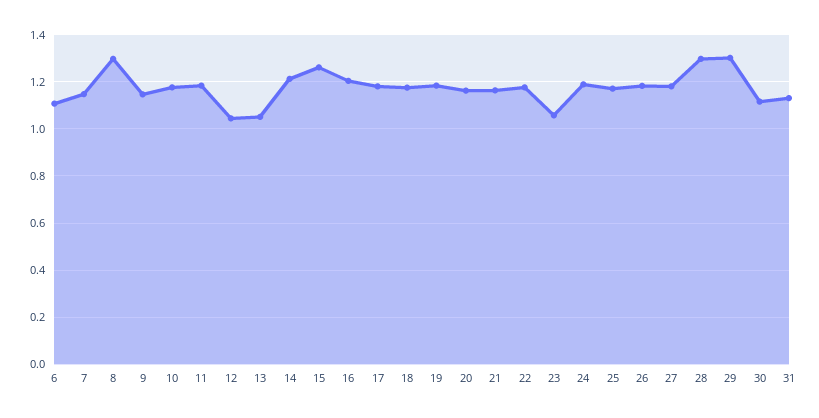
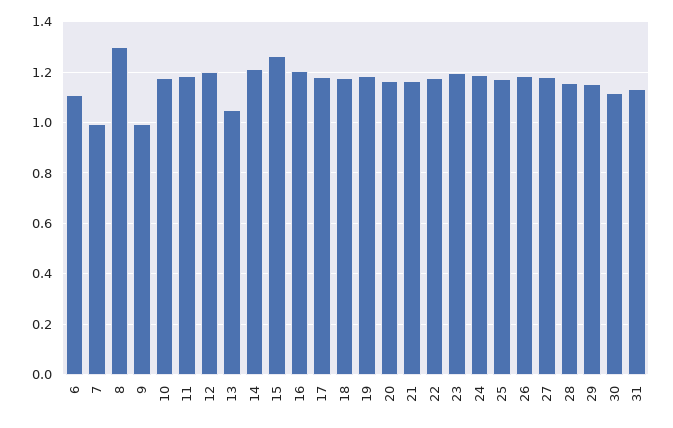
  {
    "6": 1.1,
-   "7": 1.15,
+   "7": 1,
    "8": 1.3,
-   "9": 1.15,
+   "9": 1,
    "10": 1.175,
    "11": 1.175,
-   "12": 1.05,
+   "12": 1.2,
    "13": 1.05,
    "14": 1.225,
    "15": 1.25,
    "16": 1.2,
    "17": 1.175,
    "18": 1.175,
    "19": 1.175,
    "20": 1.175,
    "21": 1.175,
    "22": 1.175,
-   "23": 1.05,
+   "23": 1.2,
    "24": 1.2,
    "25": 1.175,
    "26": 1.175,
    "27": 1.175,
-   "28": 1.3,
+   "28": 1.15,
-   "29": 1.3,
+   "29": 1.15,
    "30": 1.125,
    "31": 1.125
  }

